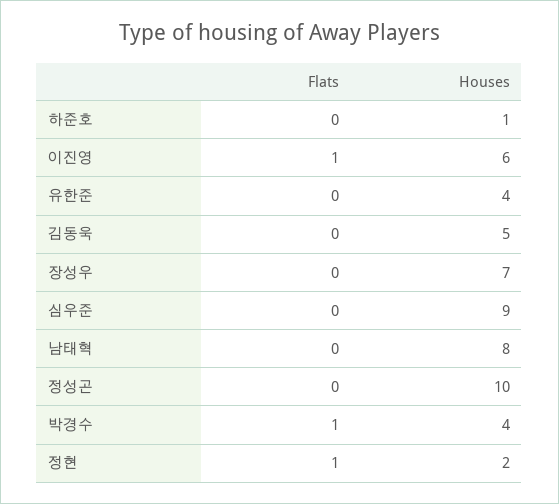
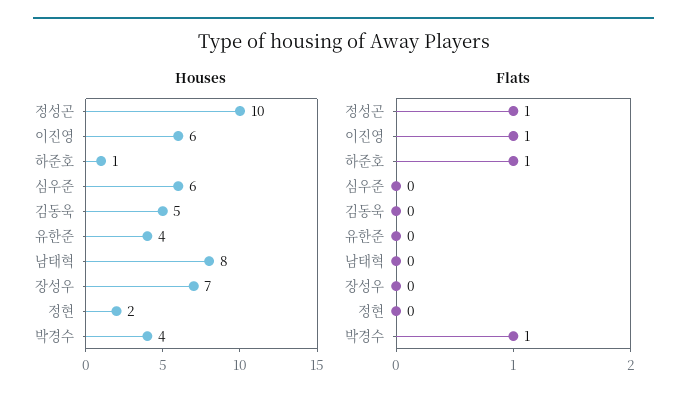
  {
    "Flats": {
-     "하준호": 0,
+     "하준호": 1,
      "이진영": 1,
      "유한준": 0,
      "김동욱": 0,
      "장성우": 0,
      "심우준": 0,
      "남태혁": 0,
-     "정성곤": 0,
+     "정성곤": 1,
      "박경수": 1,
-     "정현": 1
+     "정현": 0
    },
    "Houses": {
      "하준호": 1,
      "이진영": 6,
      "유한준": 4,
      "김동욱": 5,
      "장성우": 7,
-     "심우준": 9,
+     "심우준": 6,
      "남태혁": 8,
      "정성곤": 10,
      "박경수": 4,
      "정현": 2
    }
  }

